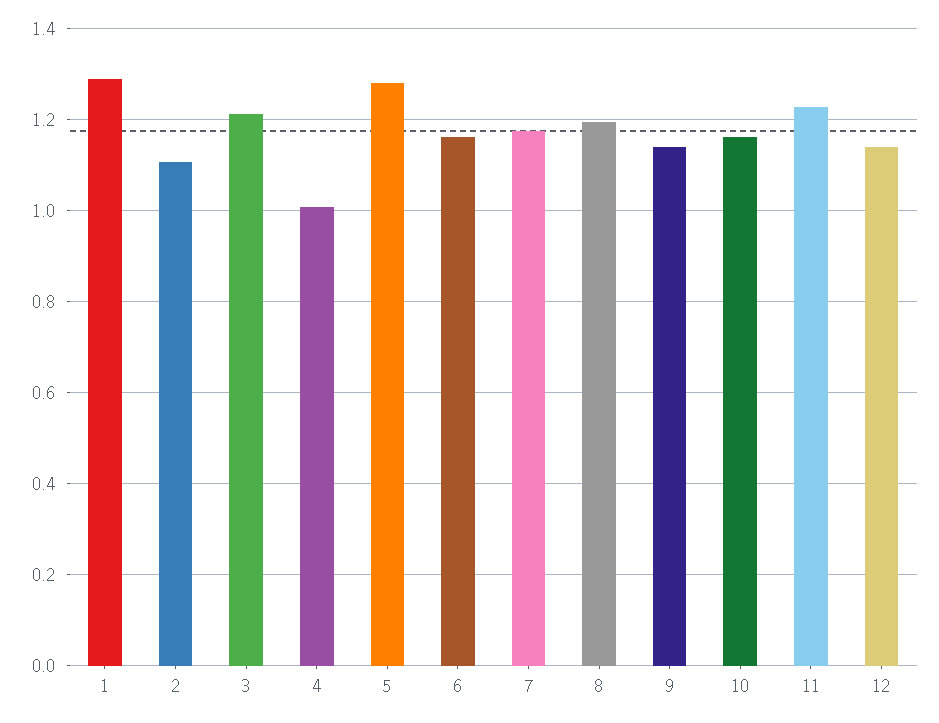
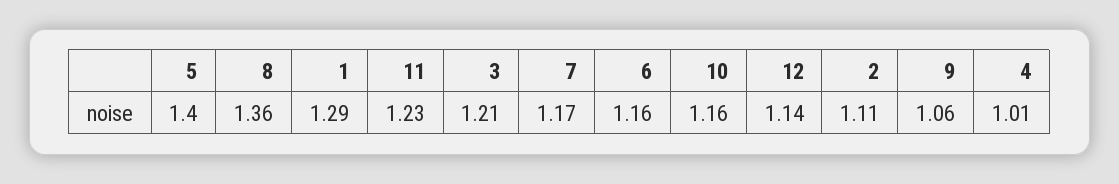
  {
    "1": 1.29,
    "2": 1.11,
    "3": 1.21,
    "4": 1.01,
-   "5": 1.28,
+   "5": 1.4,
    "6": 1.16,
    "7": 1.17,
-   "8": 1.2,
+   "8": 1.36,
-   "9": 1.14,
+   "9": 1.06,
    "10": 1.16,
    "11": 1.23,
    "12": 1.14
  }

